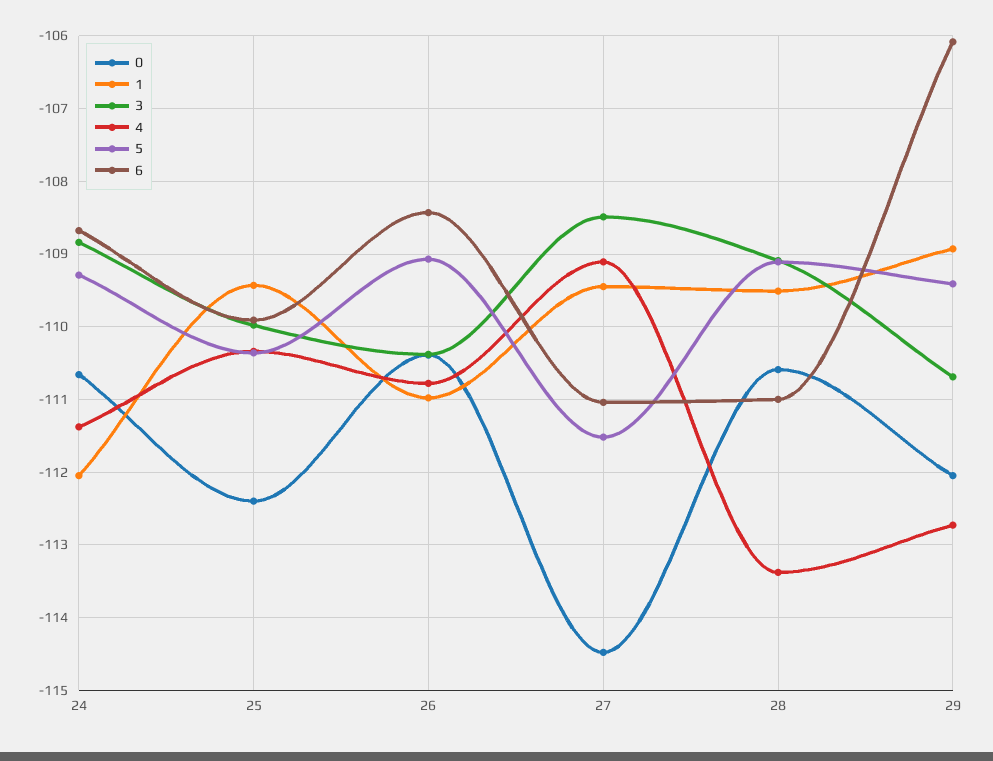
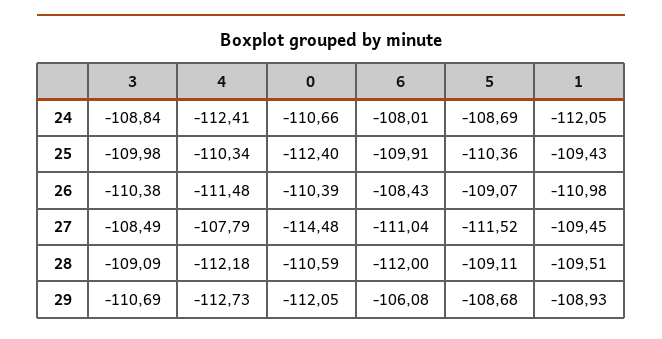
  {
    "0": {
      "24": -110.66,
      "25": -112.4,
      "26": -110.39,
      "27": -114.48,
      "28": -110.59,
      "29": -112.05
    },
    "1": {
      "24": -112.05,
      "25": -109.43,
      "26": -110.98,
      "27": -109.45,
      "28": -109.51,
      "29": -108.93
    },
    "3": {
      "24": -108.84,
      "25": -109.98,
      "26": -110.38,
      "27": -108.49,
      "28": -109.09,
      "29": -110.69
    },
    "4": {
-     "24": -111.4,
+     "24": -112.41,
      "25": -110.34,
-     "26": -110.8,
+     "26": -111.48,
-     "27": -109.1,
+     "27": -107.79,
-     "28": -113.4,
+     "28": -112.18,
      "29": -112.73
    },
    "5": {
-     "24": -109.3,
+     "24": -108.69,
      "25": -110.36,
      "26": -109.07,
      "27": -111.52,
      "28": -109.11,
-     "29": -109.4
+     "29": -108.68
    },
    "6": {
-     "24": -108.7,
+     "24": -108.01,
      "25": -109.91,
      "26": -108.43,
      "27": -111.04,
-     "28": -111,
+     "28": -112,
      "29": -106.08
    }
  }

